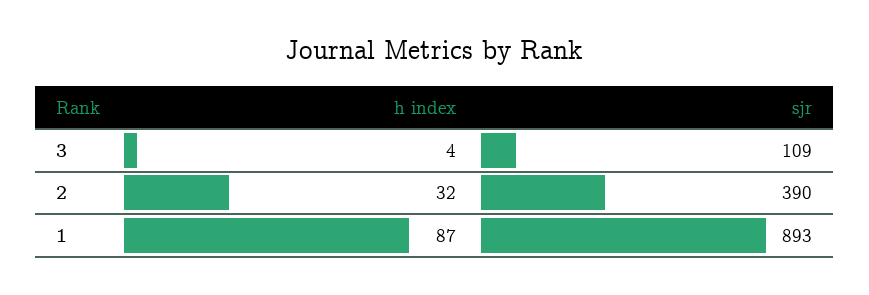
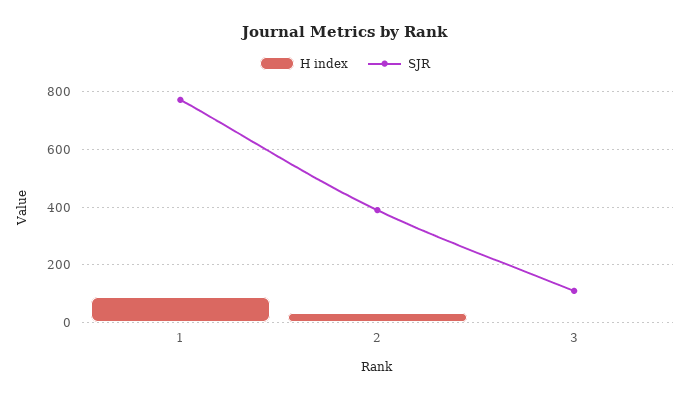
  {
    "h index": {
      "3": 4,
      "2": 32,
      "1": 87
    },
    "sjr": {
      "3": 109,
      "2": 390,
-     "1": 893
+     "1": 775
    }
  }

